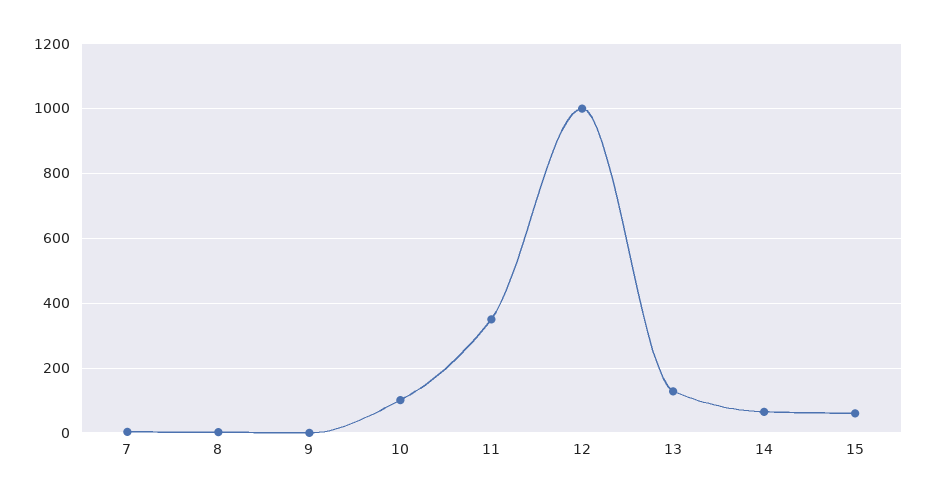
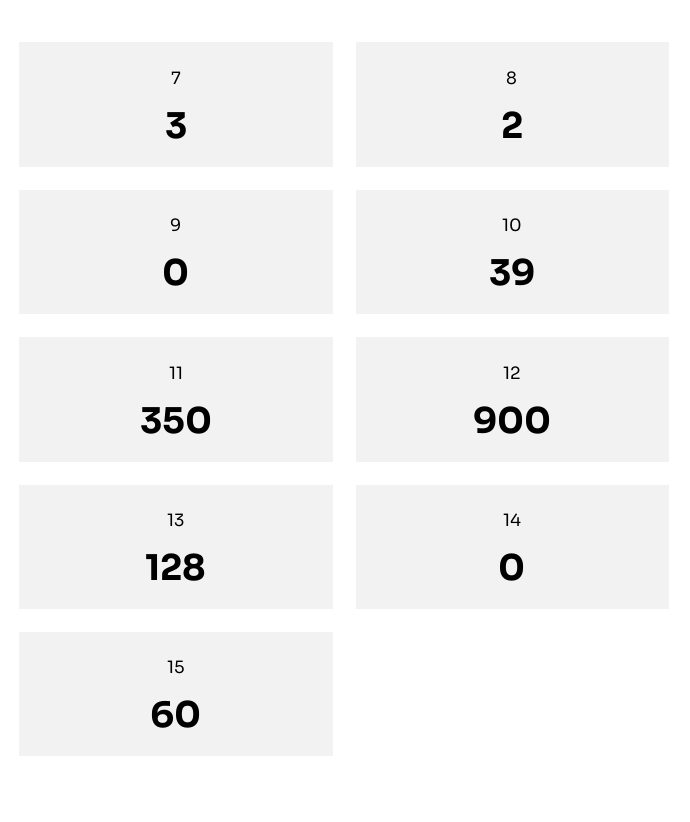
  {
    "7": 3,
    "8": 2,
    "9": 0,
-   "10": 100,
+   "10": 39,
    "11": 350,
-   "12": 1000,
+   "12": 900,
    "13": 128,
-   "14": 60,
+   "14": 0,
    "15": 60
  }

